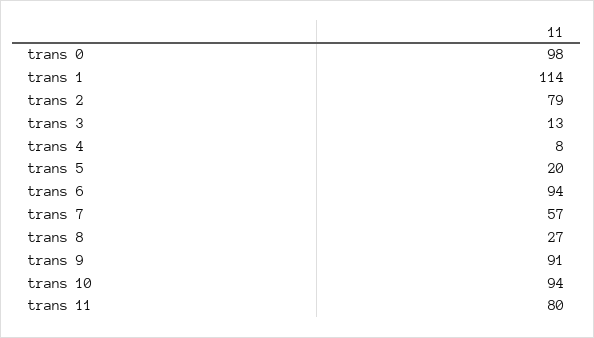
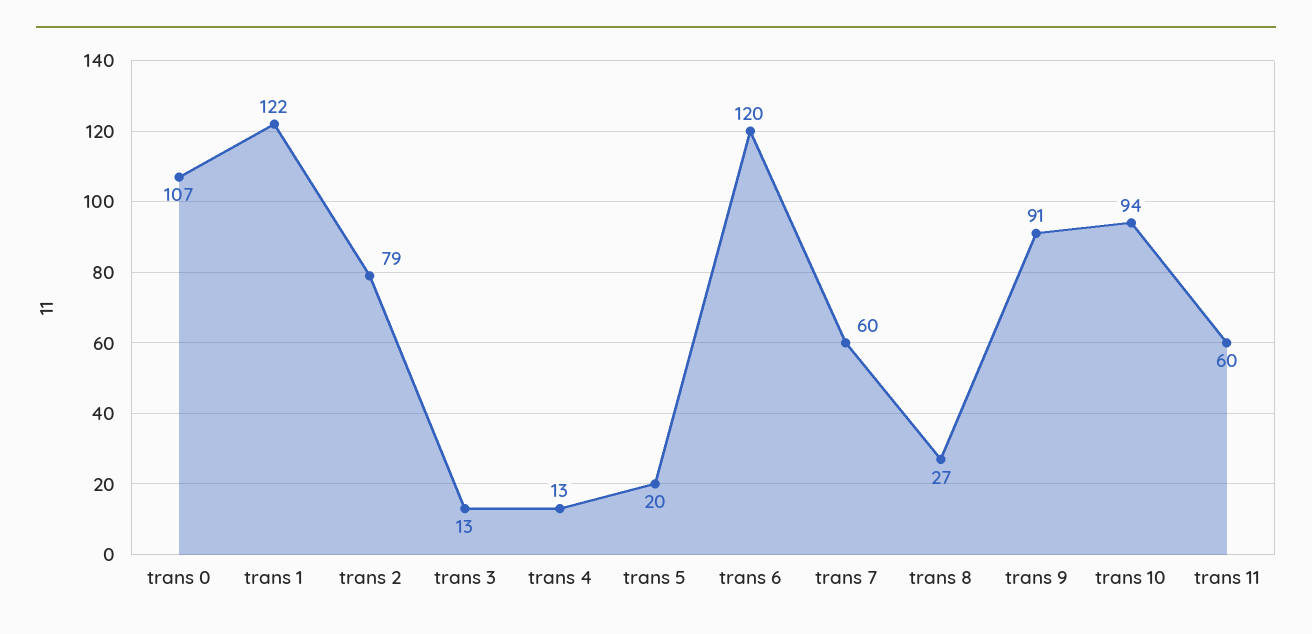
  {
-   "trans 0": 98,
+   "trans 0": 107,
-   "trans 1": 114,
+   "trans 1": 122,
    "trans 2": 79,
    "trans 3": 13,
-   "trans 4": 8,
+   "trans 4": 13,
    "trans 5": 20,
-   "trans 6": 94,
+   "trans 6": 120,
-   "trans 7": 57,
+   "trans 7": 60,
    "trans 8": 27,
    "trans 9": 91,
    "trans 10": 94,
-   "trans 11": 80
+   "trans 11": 60
  }

